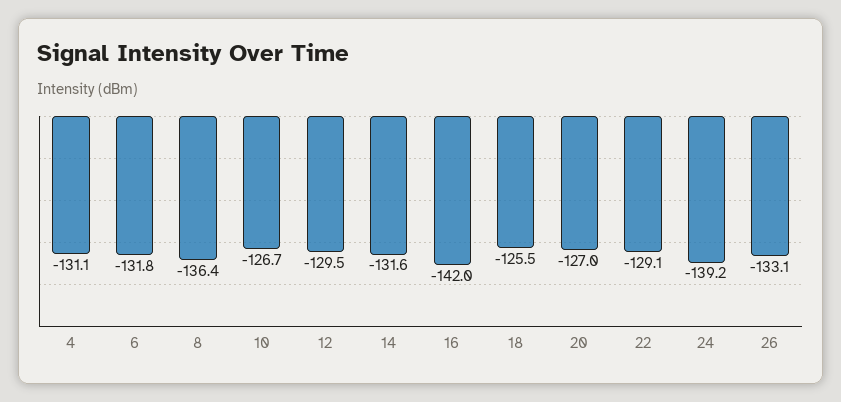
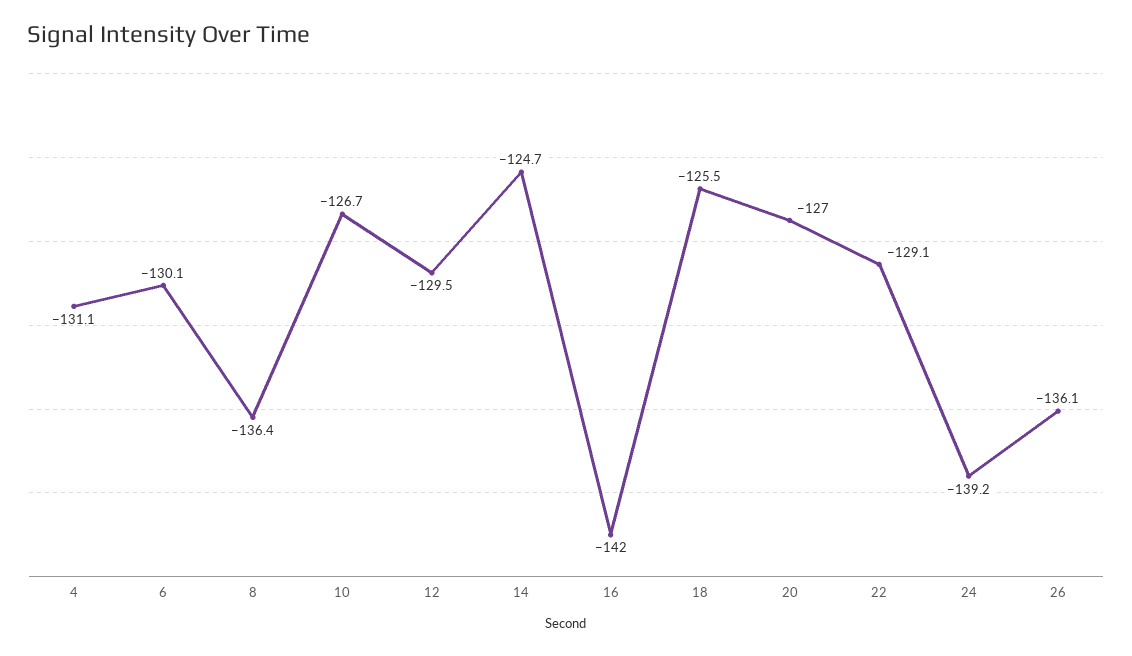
  {
    "4": -131.1,
-   "6": -131.8,
+   "6": -130.1,
    "8": -136.4,
    "10": -126.7,
    "12": -129.5,
-   "14": -131.6,
+   "14": -124.7,
    "16": -142,
    "18": -125.5,
    "20": -127,
    "22": -129.1,
    "24": -139.2,
-   "26": -133.1
+   "26": -136.1
  }

